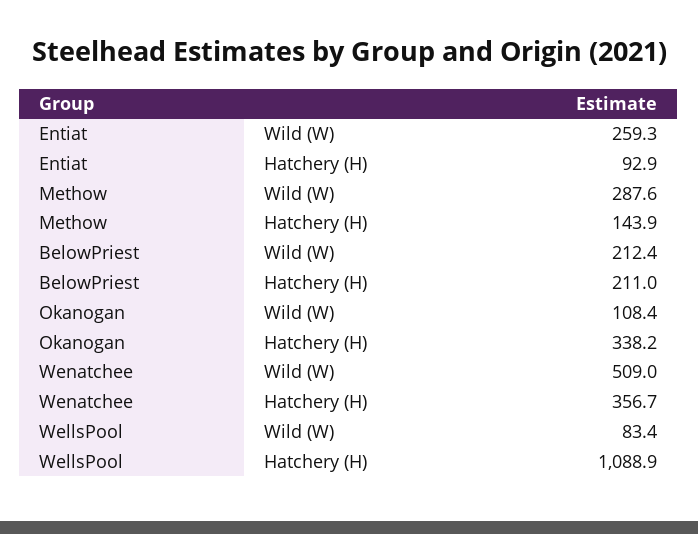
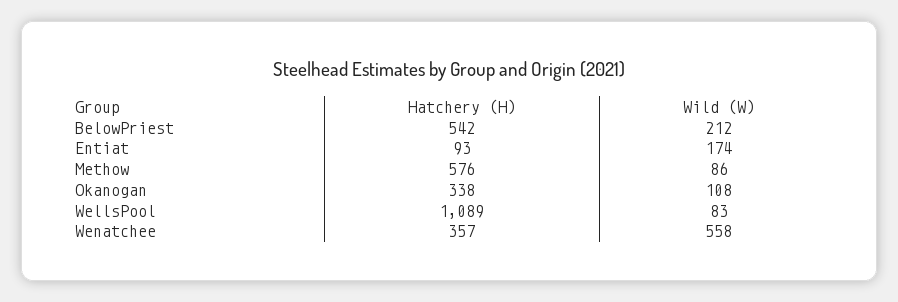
  {
    "Entiat": {
-     "Wild (W)": 259.3,
+     "Wild (W)": 174,
      "Hatchery (H)": 92.9
    },
    "Methow": {
-     "Wild (W)": 287.6,
+     "Wild (W)": 86,
-     "Hatchery (H)": 143.9
+     "Hatchery (H)": 576
    },
    "BelowPriest": {
      "Wild (W)": 212.4,
-     "Hatchery (H)": 211
+     "Hatchery (H)": 542
    },
    "Okanogan": {
      "Wild (W)": 108.4,
      "Hatchery (H)": 338.2
    },
    "Wenatchee": {
-     "Wild (W)": 509,
+     "Wild (W)": 558,
      "Hatchery (H)": 356.7
    },
    "WellsPool": {
      "Wild (W)": 83.4,
      "Hatchery (H)": 1088.9
    }
  }

